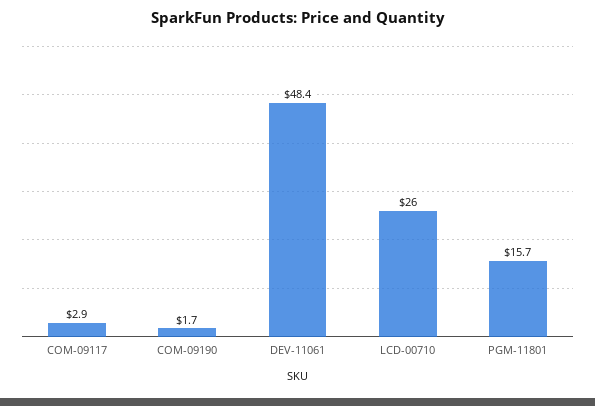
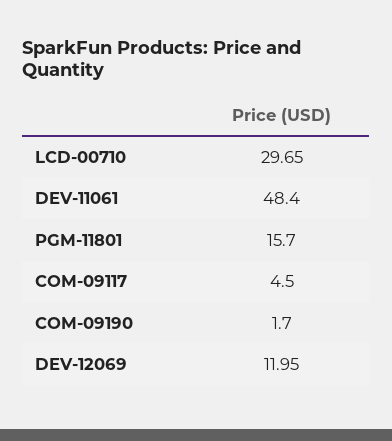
  {
-   "COM-09117": 2.9,
+   "COM-09117": 4.5,
    "COM-09190": 1.7,
    "DEV-11061": 48.4,
-   "LCD-00710": 26,
+   "LCD-00710": 29.65,
-   "PGM-11801": 15.7
+   "PGM-11801": 15.7,
+   "DEV-12069": 11.95
  }

